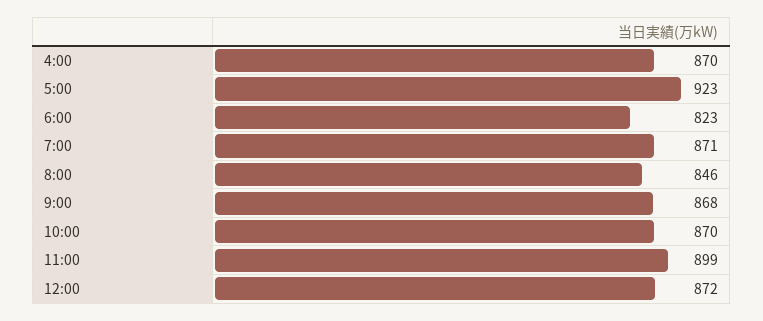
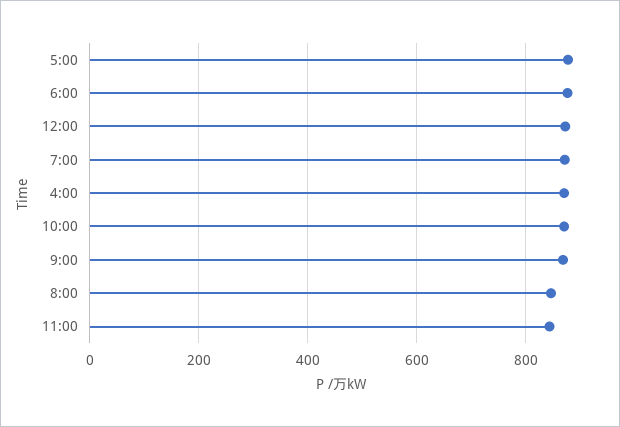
  {
    "4:00": 870,
-   "5:00": 923,
+   "5:00": 880,
-   "6:00": 823,
+   "6:00": 880,
    "7:00": 871,
    "8:00": 846,
    "9:00": 868,
    "10:00": 870,
-   "11:00": 899,
+   "11:00": 840,
    "12:00": 872
  }

